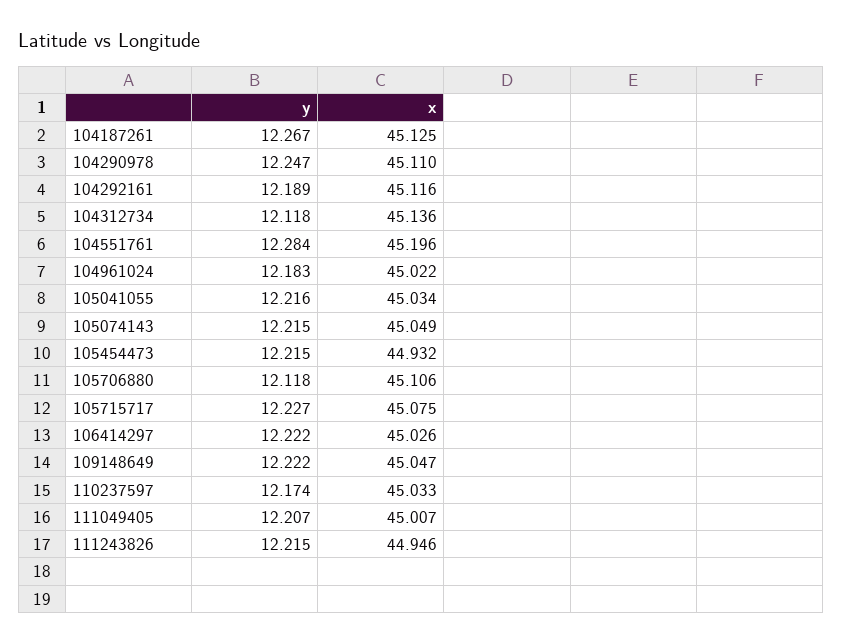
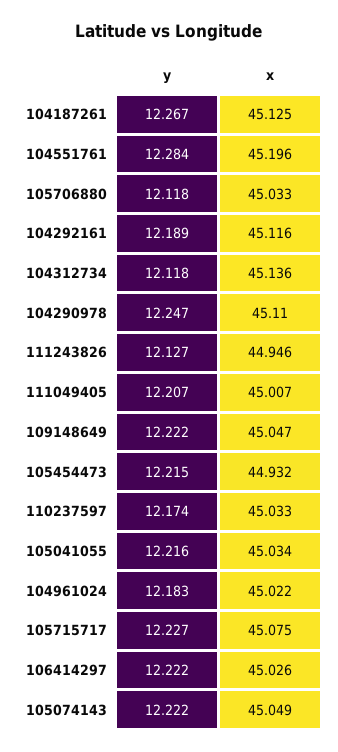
  {
    "y": {
      "104187261": 12.267,
      "104290978": 12.247,
      "104292161": 12.189,
      "104312734": 12.118,
      "104551761": 12.284,
      "104961024": 12.183,
      "105041055": 12.216,
-     "105074143": 12.215,
+     "105074143": 12.222,
      "105454473": 12.215,
      "105706880": 12.118,
      "105715717": 12.227,
      "106414297": 12.222,
      "109148649": 12.222,
      "110237597": 12.174,
      "111049405": 12.207,
-     "111243826": 12.215
+     "111243826": 12.127
    },
    "x": {
      "104187261": 45.125,
      "104290978": 45.11,
      "104292161": 45.116,
      "104312734": 45.136,
      "104551761": 45.196,
      "104961024": 45.022,
      "105041055": 45.034,
      "105074143": 45.049,
      "105454473": 44.932,
-     "105706880": 45.106,
+     "105706880": 45.033,
      "105715717": 45.075,
      "106414297": 45.026,
      "109148649": 45.047,
      "110237597": 45.033,
      "111049405": 45.007,
      "111243826": 44.946
    }
  }

